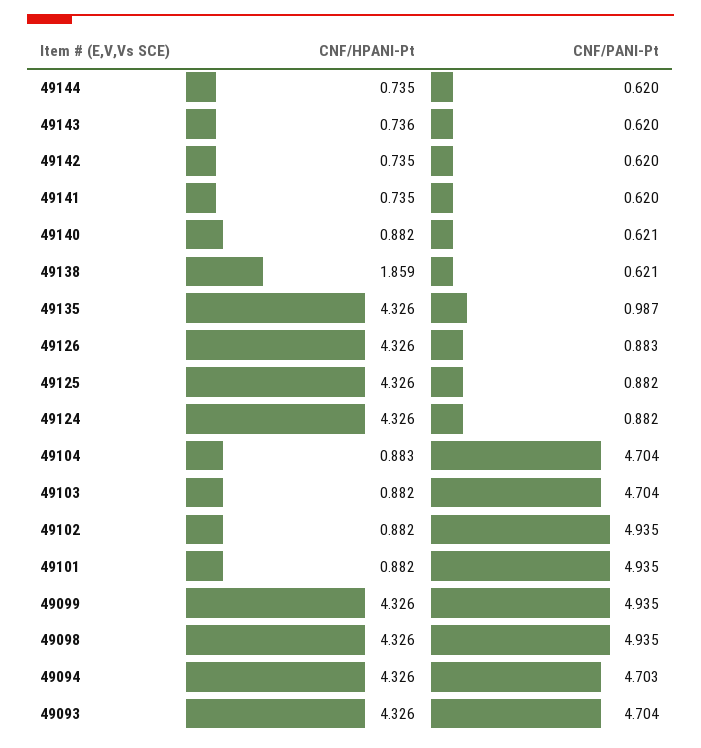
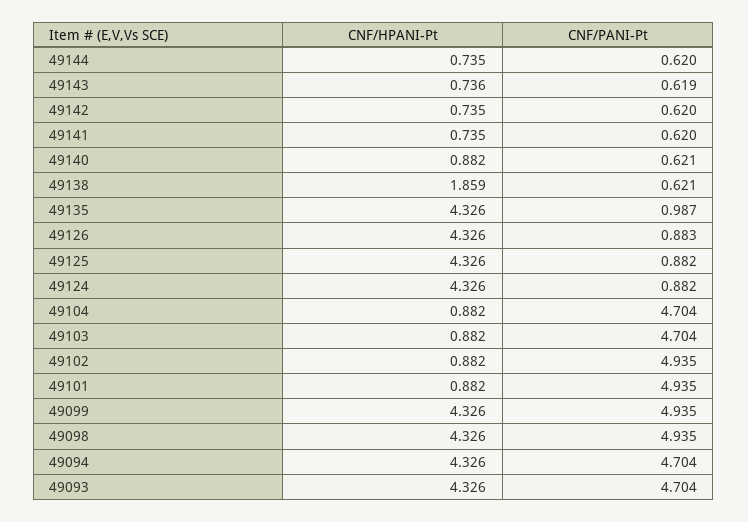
  {
    "CNF/HPANI-Pt": {
      "49144": 0.735,
      "49143": 0.736,
      "49142": 0.735,
      "49141": 0.735,
      "49140": 0.882,
      "49138": 1.859,
      "49135": 4.326,
      "49126": 4.326,
      "49125": 4.326,
      "49124": 4.326,
-     "49104": 0.883,
+     "49104": 0.882,
      "49103": 0.882,
      "49102": 0.882,
      "49101": 0.882,
      "49099": 4.326,
      "49098": 4.326,
      "49094": 4.326,
      "49093": 4.326
    },
    "CNF/PANI-Pt": {
      "49144": 0.62,
-     "49143": 0.62,
+     "49143": 0.619,
      "49142": 0.62,
      "49141": 0.62,
      "49140": 0.621,
      "49138": 0.621,
      "49135": 0.987,
      "49126": 0.883,
      "49125": 0.882,
      "49124": 0.882,
      "49104": 4.704,
      "49103": 4.704,
      "49102": 4.935,
      "49101": 4.935,
      "49099": 4.935,
      "49098": 4.935,
-     "49094": 4.703,
+     "49094": 4.704,
      "49093": 4.704
    }
  }

